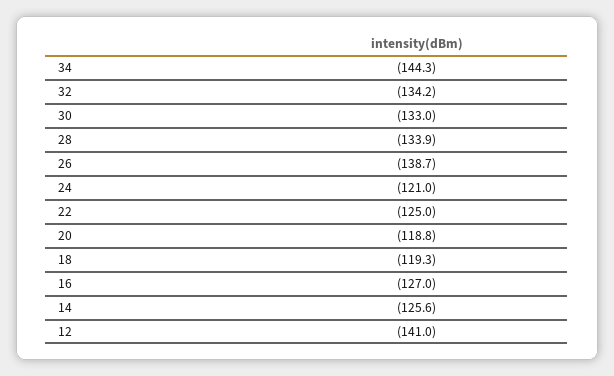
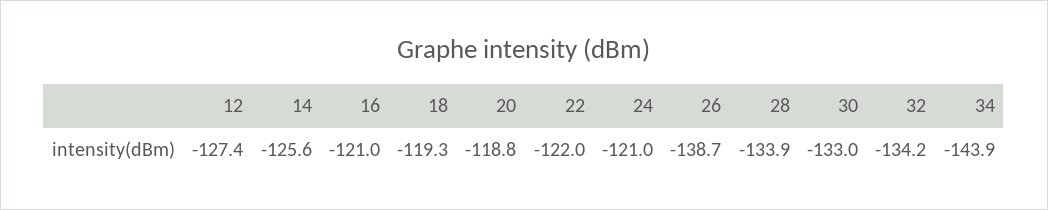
  {
-   "34": -144.3,
+   "34": -143.9,
    "32": -134.2,
    "30": -133,
    "28": -133.9,
    "26": -138.7,
    "24": -121,
-   "22": -125,
+   "22": -122,
    "20": -118.8,
    "18": -119.3,
-   "16": -127,
+   "16": -121,
    "14": -125.6,
-   "12": -141
+   "12": -127.4
  }

